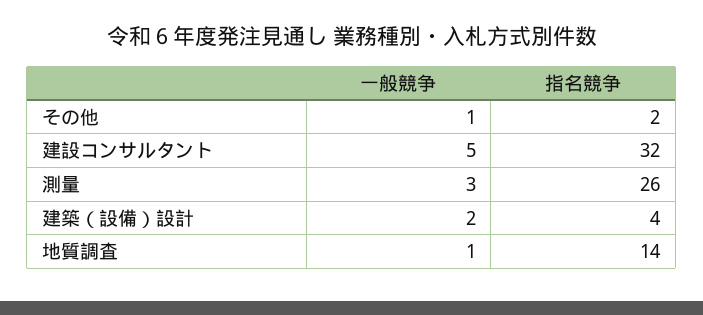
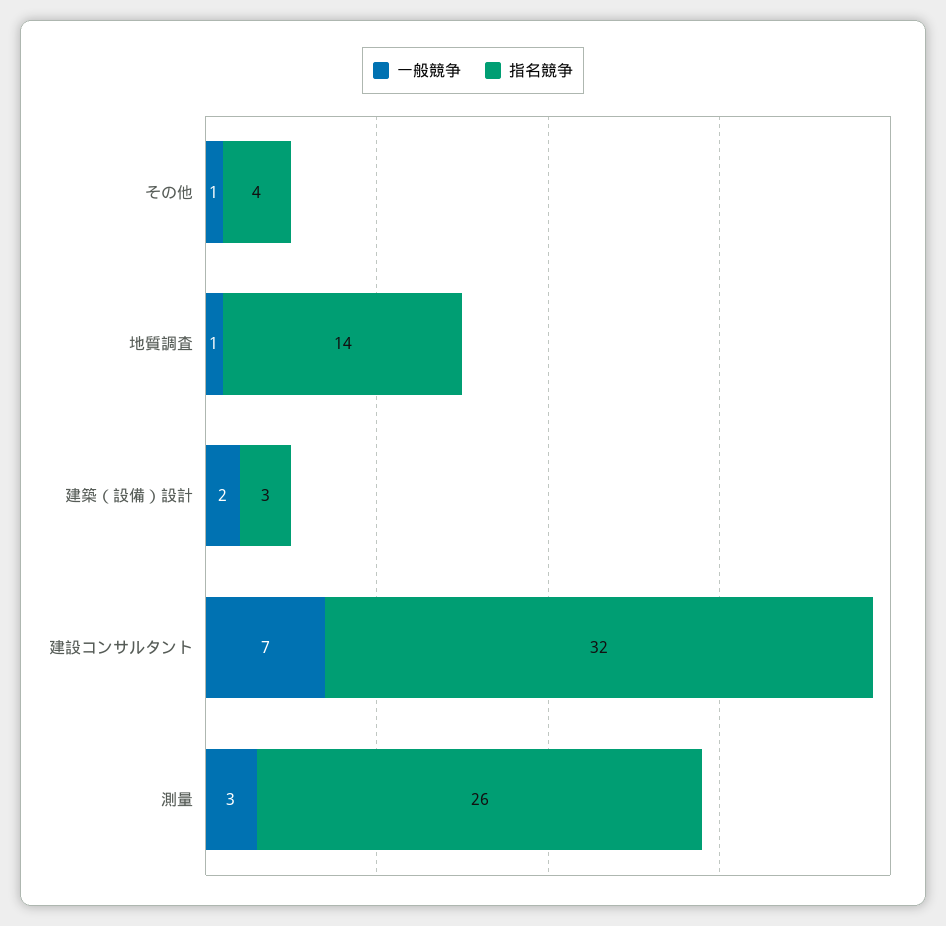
  {
    "一般競争": {
      "その他": 1,
-     "建設コンサルタント": 5,
+     "建設コンサルタント": 7,
      "測量": 3,
      "建築（設備）設計": 2,
      "地質調査": 1
    },
    "指名競争": {
-     "その他": 2,
+     "その他": 4,
      "建設コンサルタント": 32,
      "測量": 26,
-     "建築（設備）設計": 4,
+     "建築（設備）設計": 3,
      "地質調査": 14
    }
  }

